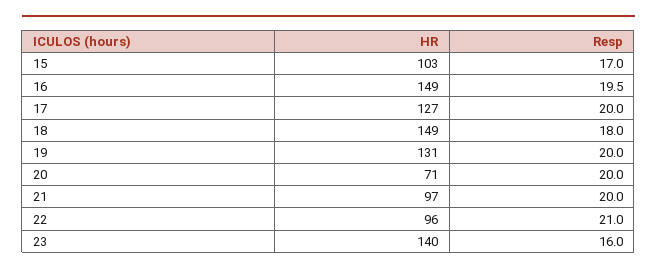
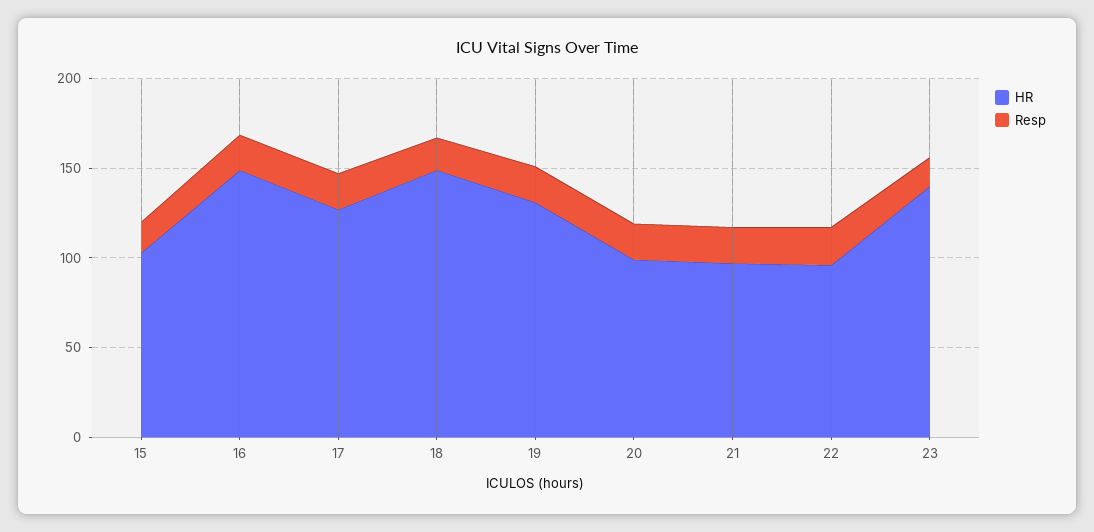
  {
    "HR": {
      "15": 103,
      "16": 149,
      "17": 127,
      "18": 149,
      "19": 131,
-     "20": 71,
+     "20": 100,
      "21": 97,
      "22": 96,
      "23": 140
    },
    "Resp": {
      "15": 17,
      "16": 19.5,
      "17": 20,
      "18": 18,
      "19": 20,
      "20": 20,
      "21": 20,
      "22": 21,
      "23": 16
    }
  }

